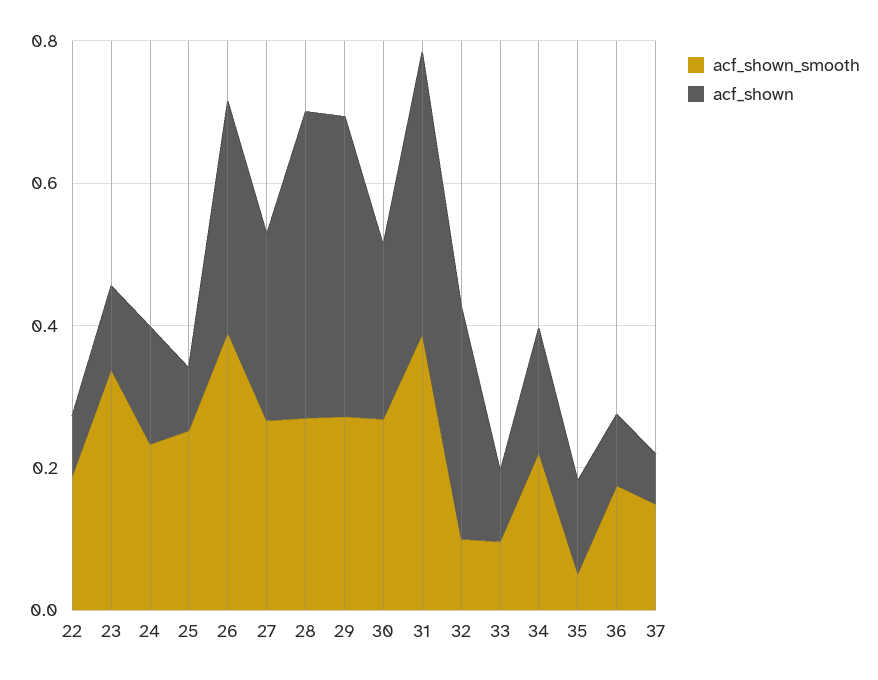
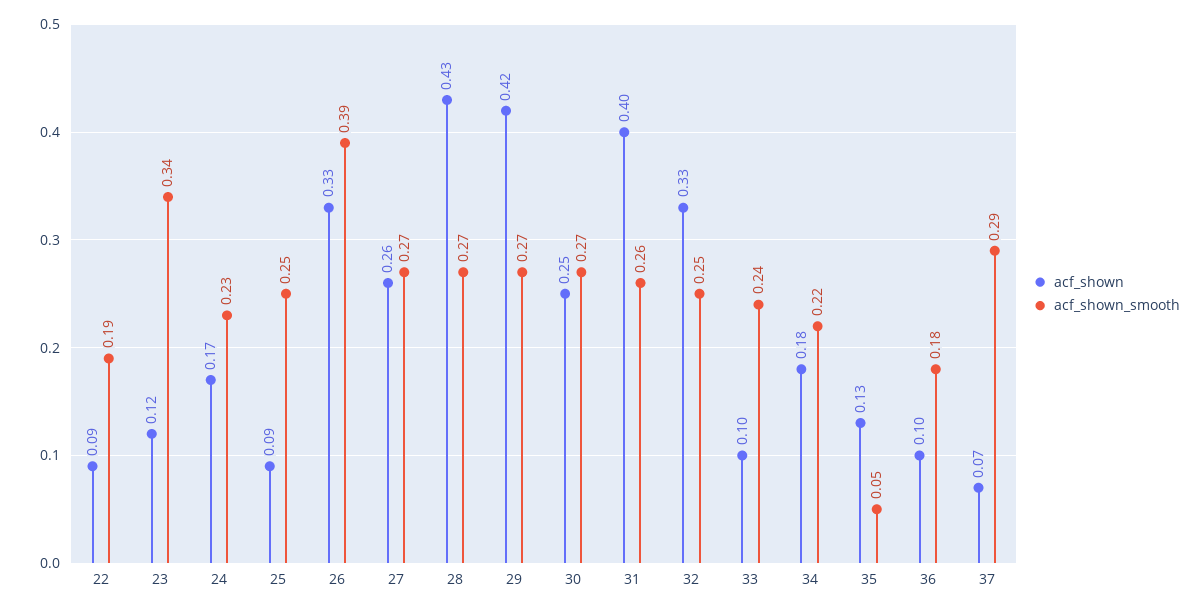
  {
    "acf_shown_smooth": {
      "22": 0.19,
      "23": 0.34,
      "24": 0.23,
      "25": 0.25,
      "26": 0.39,
      "27": 0.27,
      "28": 0.27,
      "29": 0.27,
      "30": 0.27,
-     "31": 0.4,
+     "31": 0.26,
-     "32": 0.1,
+     "32": 0.25,
-     "33": 0.1,
+     "33": 0.24,
      "34": 0.22,
      "35": 0.05,
      "36": 0.18,
-     "37": 0.15
+     "37": 0.29
    },
    "acf_shown": {
      "22": 0.09,
      "23": 0.12,
      "24": 0.17,
      "25": 0.09,
      "26": 0.33,
      "27": 0.26,
      "28": 0.43,
      "29": 0.42,
      "30": 0.25,
      "31": 0.4,
      "32": 0.33,
      "33": 0.1,
      "34": 0.18,
      "35": 0.13,
      "36": 0.1,
      "37": 0.07
    }
  }

